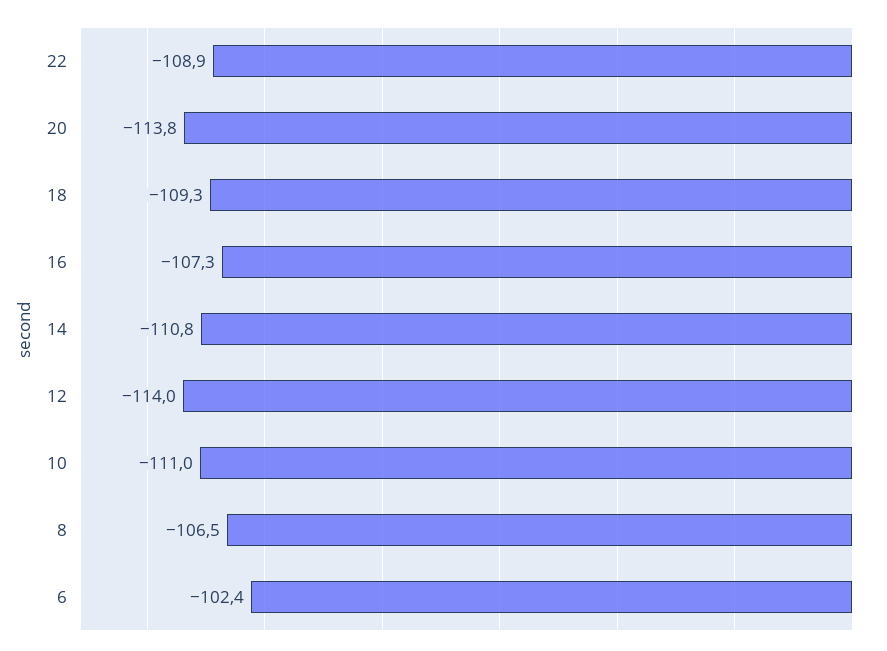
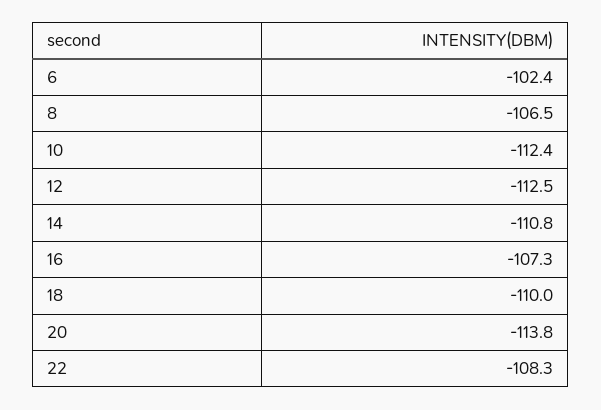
  {
-   "22": -108.9,
+   "22": -108.3,
    "20": -113.8,
-   "18": -109.3,
+   "18": -110,
    "16": -107.3,
    "14": -110.8,
-   "12": -114,
+   "12": -112.5,
-   "10": -111,
+   "10": -112.4,
    "8": -106.5,
    "6": -102.4
  }

